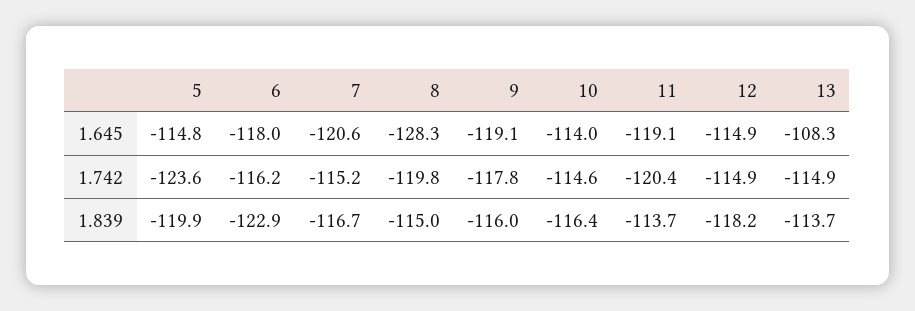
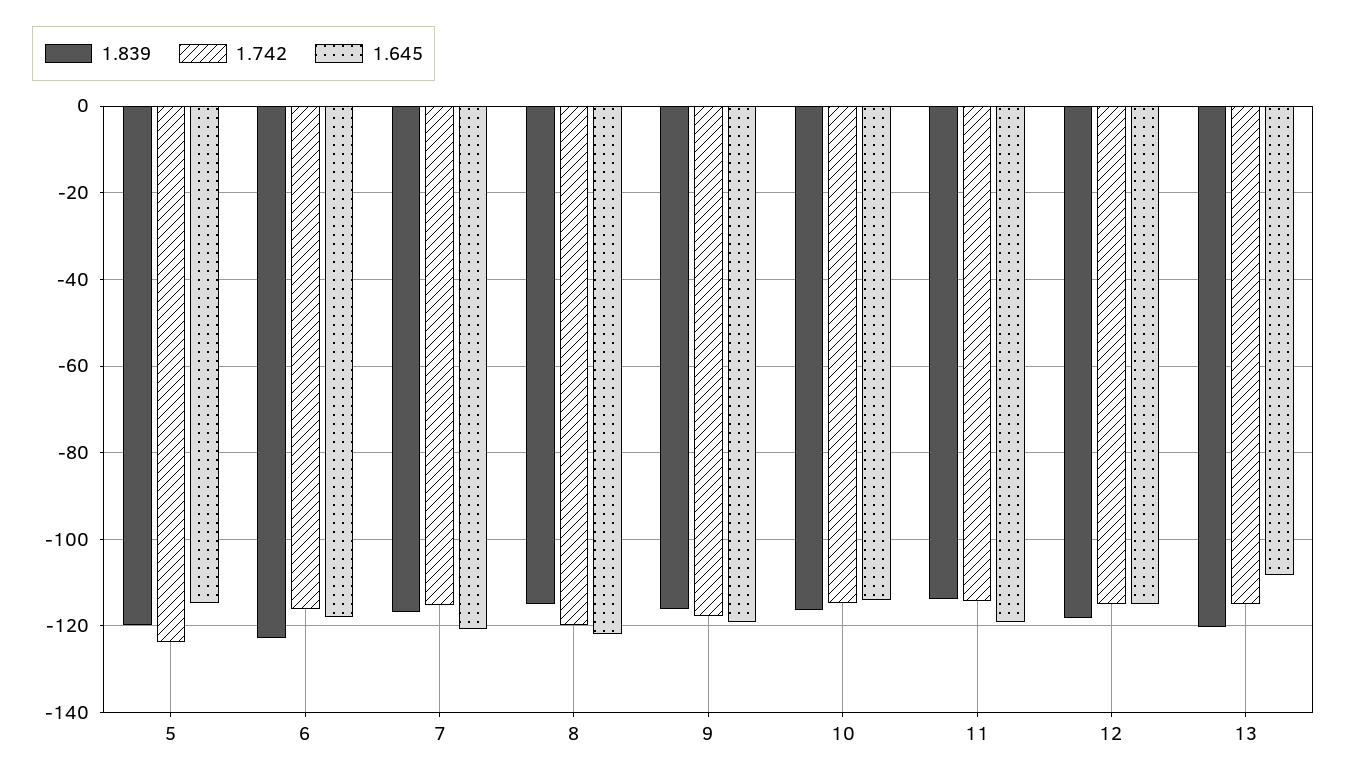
  {
    "1.645": {
      "5": -114.8,
      "6": -118,
      "7": -120.6,
-     "8": -128.3,
+     "8": -122,
      "9": -119.1,
      "10": -114,
      "11": -119.1,
      "12": -114.9,
      "13": -108.3
    },
    "1.742": {
      "5": -123.6,
      "6": -116.2,
      "7": -115.2,
      "8": -119.8,
      "9": -117.8,
      "10": -114.6,
-     "11": -120.4,
+     "11": -114,
      "12": -114.9,
      "13": -114.9
    },
    "1.839": {
      "5": -119.9,
      "6": -122.9,
      "7": -116.7,
      "8": -115,
      "9": -116,
      "10": -116.4,
      "11": -113.7,
      "12": -118.2,
-     "13": -113.7
+     "13": -120
    }
  }

